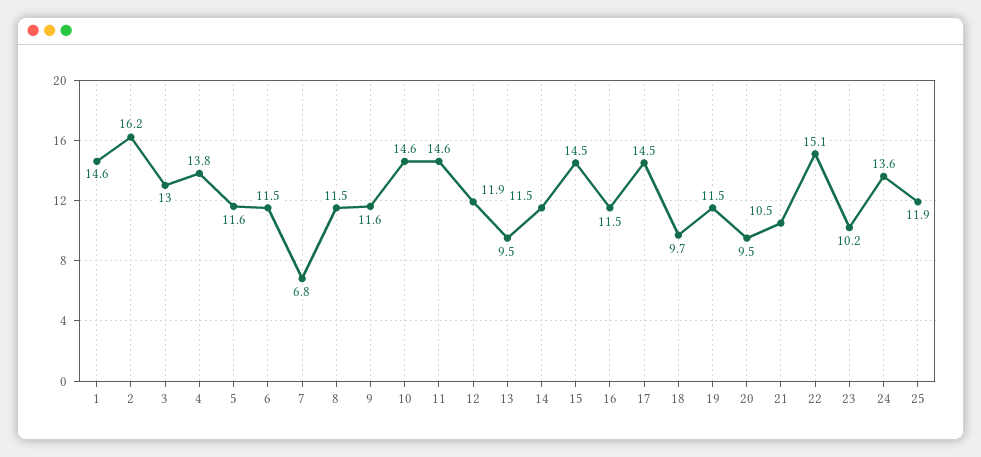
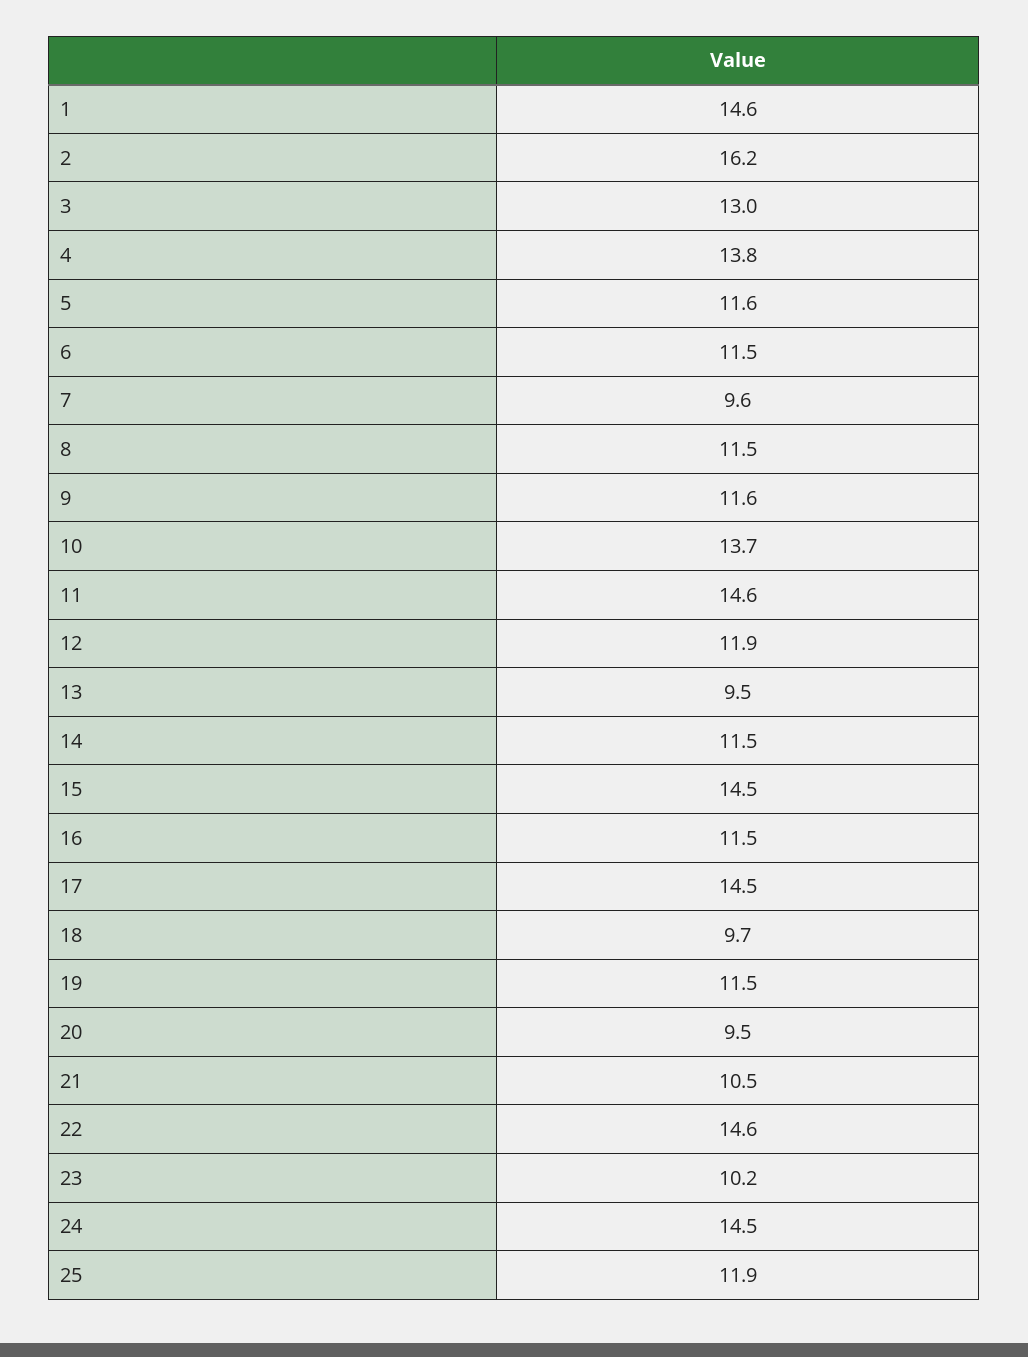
  {
    "1": 14.6,
    "2": 16.2,
    "3": 13,
    "4": 13.8,
    "5": 11.6,
    "6": 11.5,
-   "7": 6.8,
+   "7": 9.6,
    "8": 11.5,
    "9": 11.6,
-   "10": 14.6,
+   "10": 13.7,
    "11": 14.6,
    "12": 11.9,
    "13": 9.5,
    "14": 11.5,
    "15": 14.5,
    "16": 11.5,
    "17": 14.5,
    "18": 9.7,
    "19": 11.5,
    "20": 9.5,
    "21": 10.5,
-   "22": 15.1,
+   "22": 14.6,
    "23": 10.2,
-   "24": 13.6,
+   "24": 14.5,
    "25": 11.9
  }

